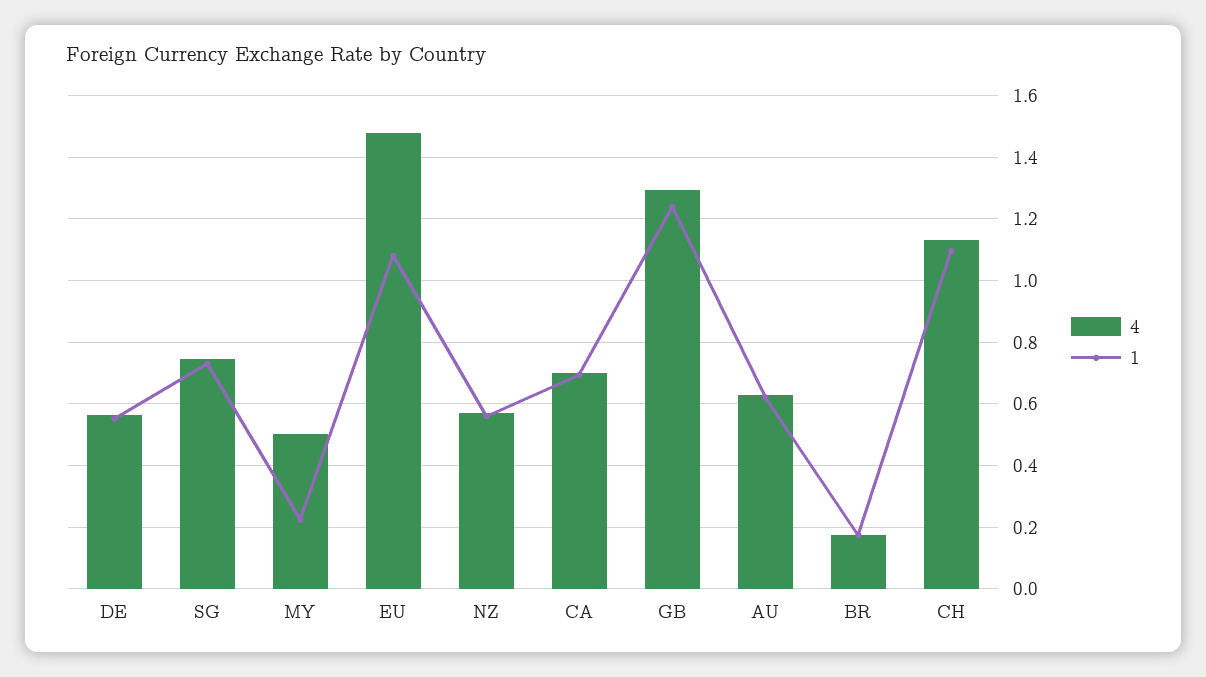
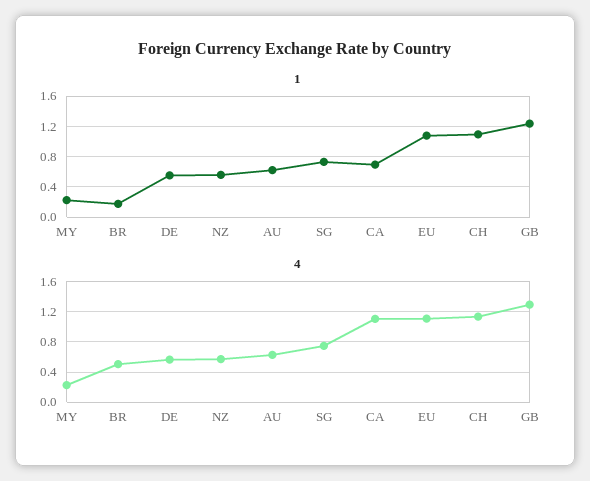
  {
    "4": {
      "DE": 0.56,
      "SG": 0.74,
-     "MY": 0.5,
+     "MY": 0.2,
-     "EU": 1.48,
+     "EU": 1.1,
      "NZ": 0.58,
-     "CA": 0.7,
+     "CA": 1.1,
      "GB": 1.3,
      "AU": 0.62,
-     "BR": 0.18,
+     "BR": 0.5,
      "CH": 1.14
    },
    "1": {
      "DE": 0.56,
      "SG": 0.74,
      "MY": 0.22,
      "EU": 1.08,
      "NZ": 0.56,
      "CA": 0.7,
      "GB": 1.24,
      "AU": 0.62,
      "BR": 0.18,
      "CH": 1.1
    }
  }

